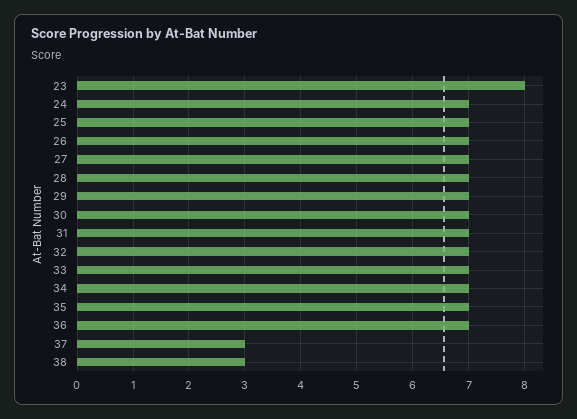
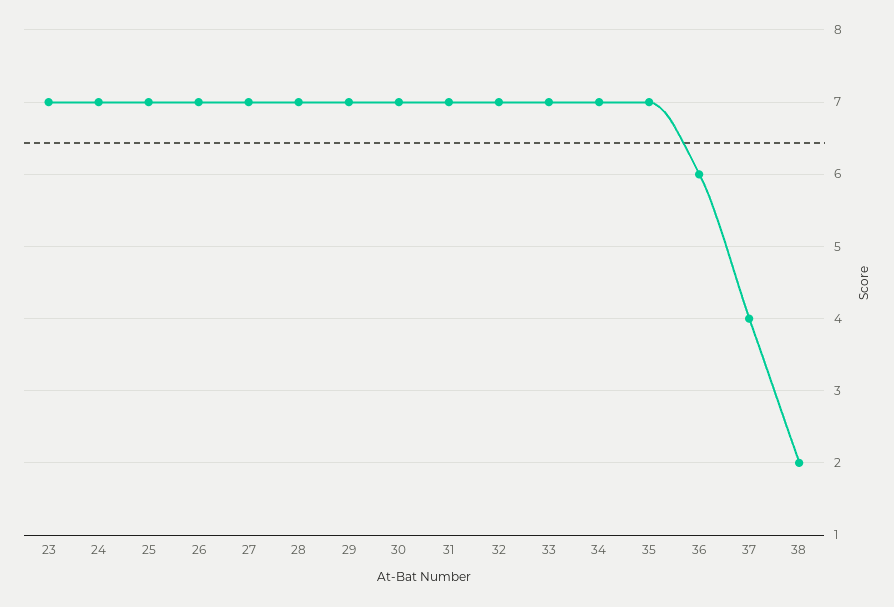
  {
-   "23": 8,
+   "23": 7,
    "24": 7,
    "25": 7,
    "26": 7,
    "27": 7,
    "28": 7,
    "29": 7,
    "30": 7,
    "31": 7,
    "32": 7,
    "33": 7,
    "34": 7,
    "35": 7,
-   "36": 7,
+   "36": 6,
-   "37": 3,
+   "37": 4,
-   "38": 3
+   "38": 2
  }

